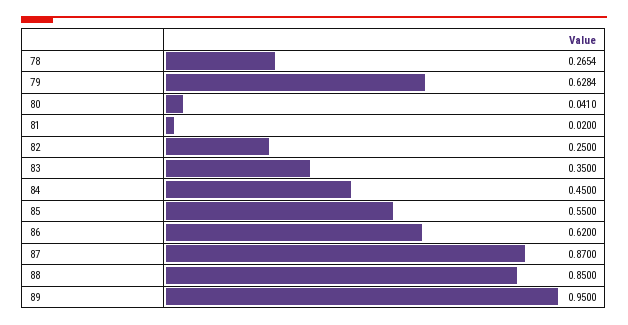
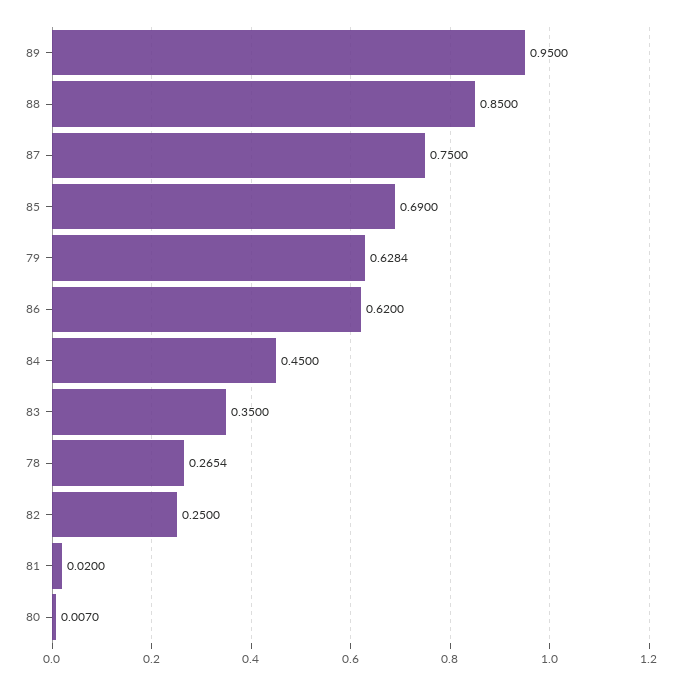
  {
    "78": 0.2654,
    "79": 0.6284,
-   "80": 0.041,
+   "80": 0.007,
    "81": 0.02,
    "82": 0.25,
    "83": 0.35,
    "84": 0.45,
-   "85": 0.55,
+   "85": 0.69,
    "86": 0.62,
-   "87": 0.87,
+   "87": 0.75,
    "88": 0.85,
    "89": 0.95
  }

